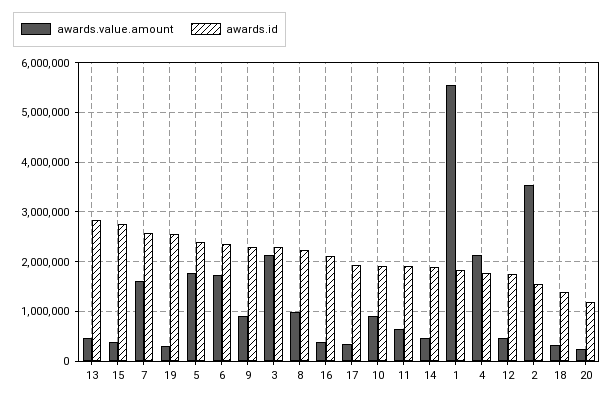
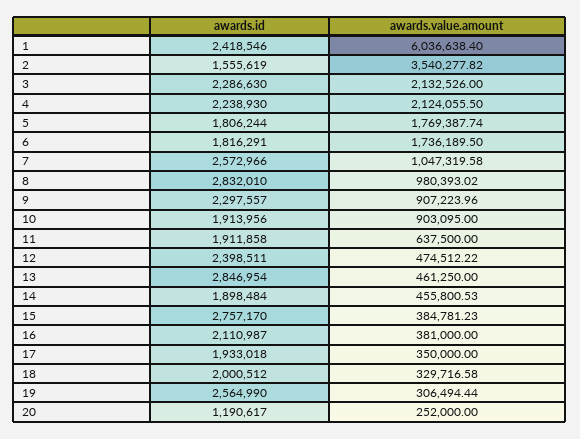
  {
    "awards.value.amount": {
      "13": 461250,
      "15": 384781.23,
-     "7": 1600000,
+     "7": 1047319.58,
      "19": 306494.44,
      "5": 1769387.74,
      "6": 1736189.5,
      "9": 907223.96,
      "3": 2132526,
      "8": 980393.02,
      "16": 381000,
      "17": 350000,
      "10": 903095,
      "11": 637500,
      "14": 455800.53,
-     "1": 5600000,
+     "1": 6036638.4,
      "4": 2124055.5,
      "12": 474512.22,
      "2": 3540277.82,
      "18": 329716.58,
      "20": 252000
    },
    "awards.id": {
      "13": 2846954,
      "15": 2757170,
      "7": 2572966,
      "19": 2564990,
-     "5": 2400000,
+     "5": 1806244,
-     "6": 2400000,
+     "6": 1816291,
      "9": 2297557,
      "3": 2286630,
-     "8": 2200000,
+     "8": 2832010,
      "16": 2110987,
      "17": 1933018,
      "10": 1913956,
      "11": 1911858,
      "14": 1898484,
-     "1": 1800000,
+     "1": 2418546,
-     "4": 1800000,
+     "4": 2238930,
-     "12": 1800000,
+     "12": 2398511,
      "2": 1555619,
-     "18": 1400000,
+     "18": 2000512,
      "20": 1190617
    }
  }

